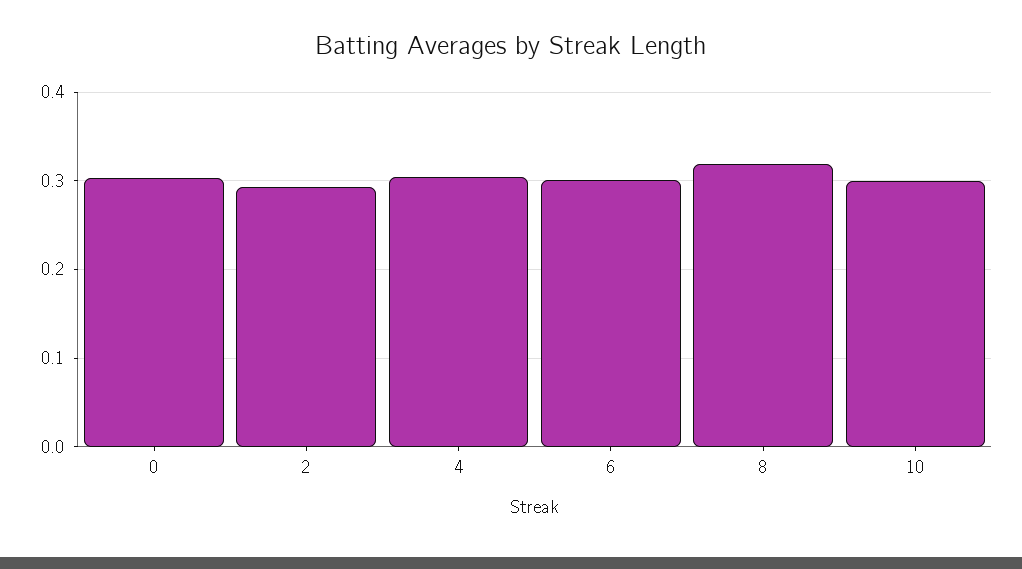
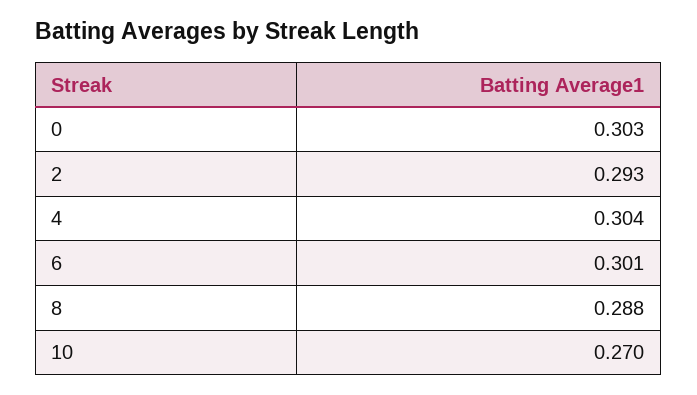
  {
    "0": 0.303,
    "2": 0.293,
    "4": 0.304,
    "6": 0.301,
-   "8": 0.32,
+   "8": 0.288,
-   "10": 0.3
+   "10": 0.27
  }

